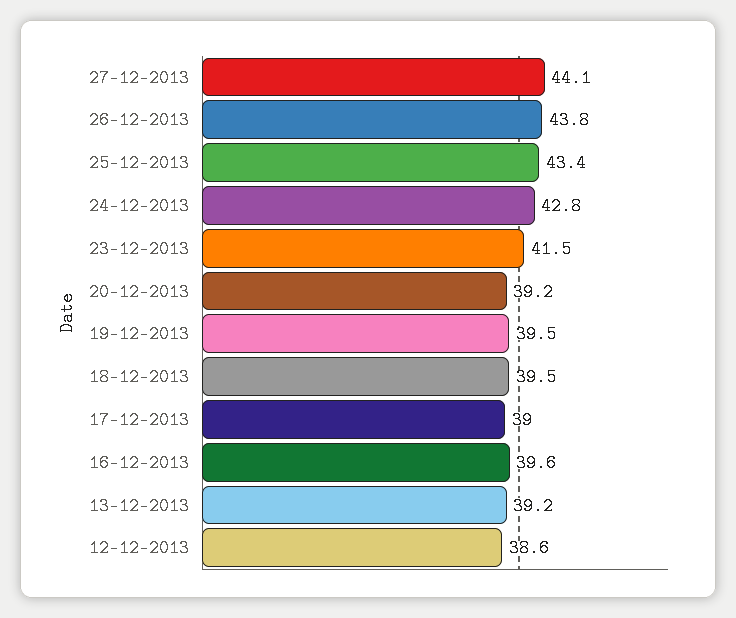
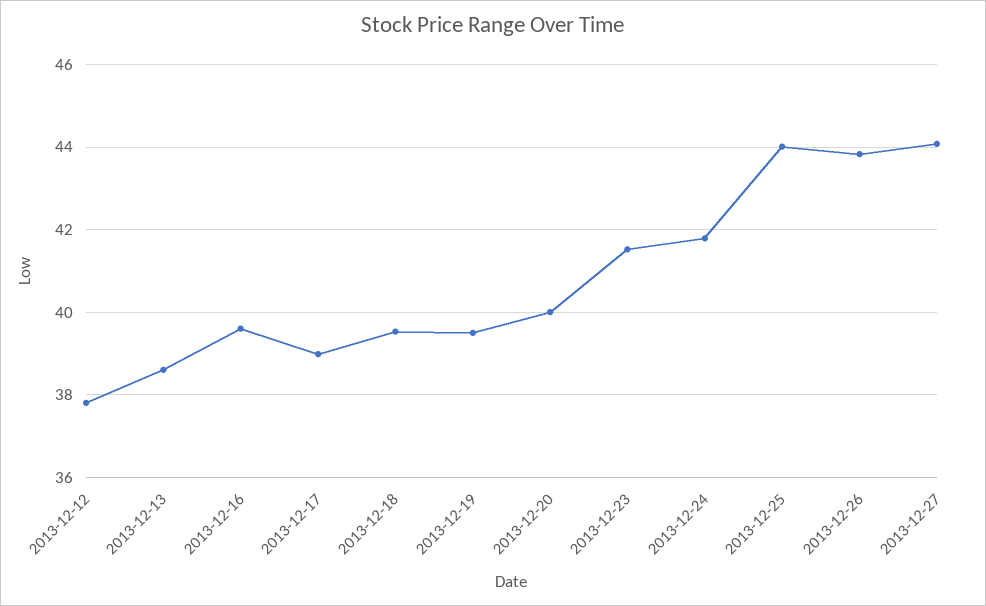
  {
    "27-12-2013": 44.1,
    "26-12-2013": 43.8,
-   "25-12-2013": 43.4,
+   "25-12-2013": 44,
-   "24-12-2013": 42.8,
+   "24-12-2013": 41.8,
    "23-12-2013": 41.5,
-   "20-12-2013": 39.2,
+   "20-12-2013": 40,
    "19-12-2013": 39.5,
    "18-12-2013": 39.5,
    "17-12-2013": 39,
    "16-12-2013": 39.6,
-   "13-12-2013": 39.2,
+   "13-12-2013": 38.6,
-   "12-12-2013": 38.6
+   "12-12-2013": 37.8
  }

